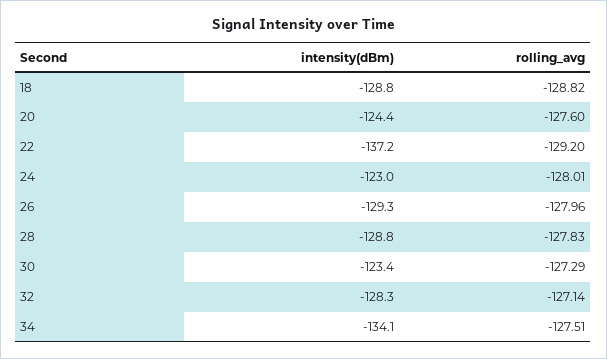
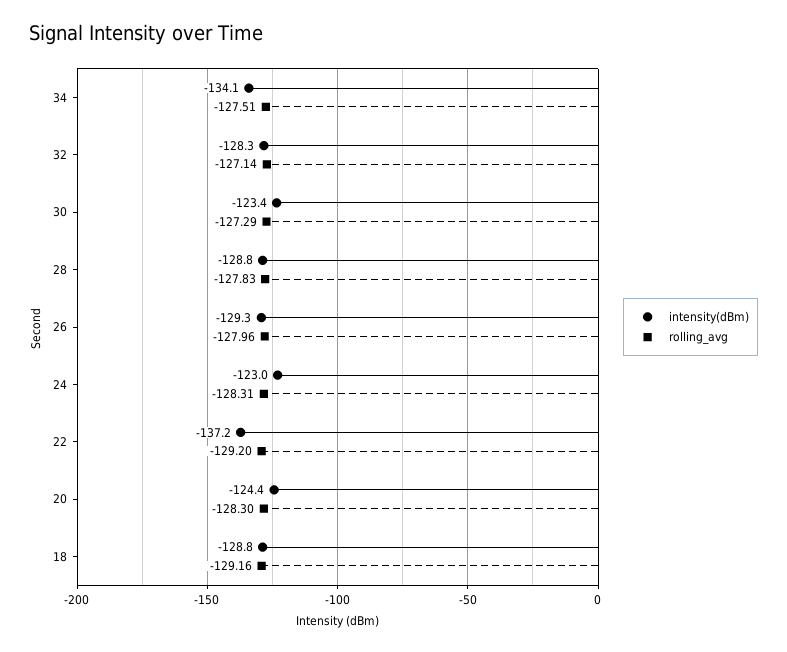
  {
    "intensity(dBm)": {
      "18": -128.8,
      "20": -124.4,
      "22": -137.2,
      "24": -123,
      "26": -129.3,
      "28": -128.8,
      "30": -123.4,
      "32": -128.3,
      "34": -134.1
    },
    "rolling_avg": {
-     "18": -128.82,
+     "18": -129.16,
-     "20": -127.6,
+     "20": -128.3,
      "22": -129.2,
-     "24": -128.01,
+     "24": -128.31,
      "26": -127.96,
      "28": -127.83,
      "30": -127.29,
      "32": -127.14,
      "34": -127.51
    }
  }

